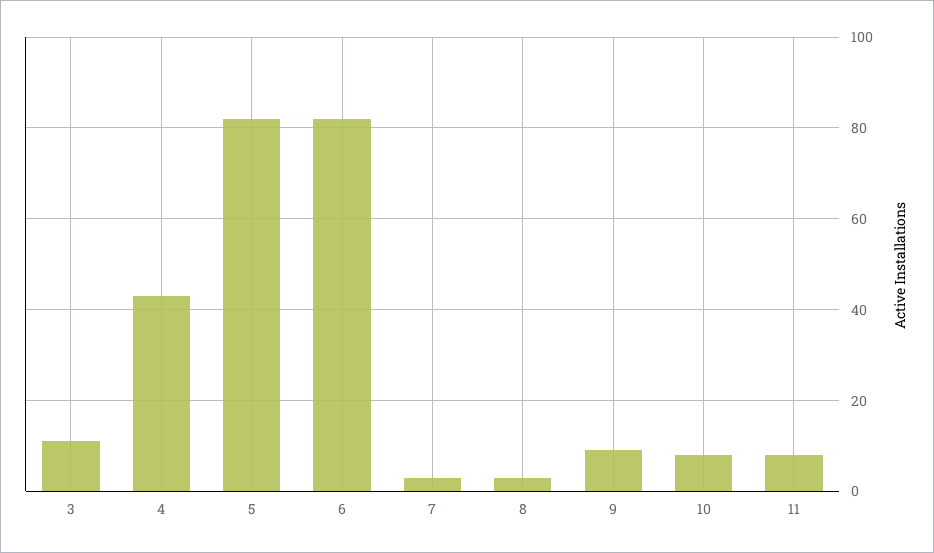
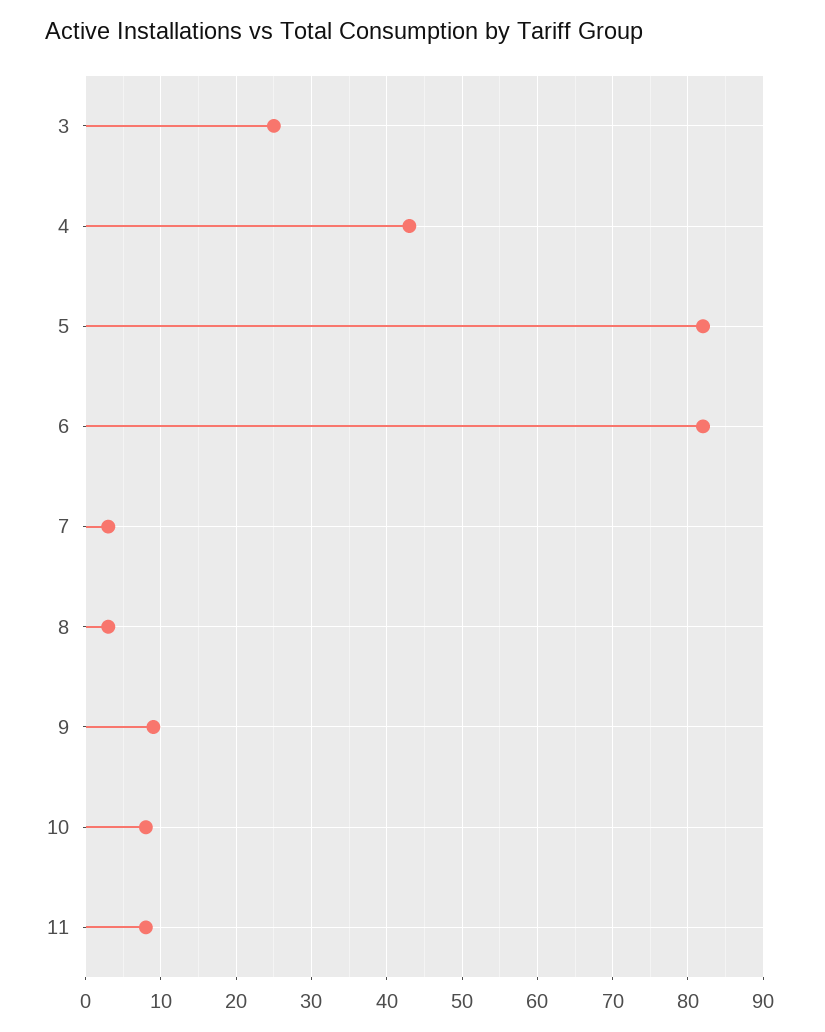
  {
-   "3": 10,
+   "3": 25,
    "4": 43,
    "5": 82,
    "6": 82,
    "7": 3,
    "8": 3,
    "9": 9,
    "10": 8,
    "11": 8
  }

